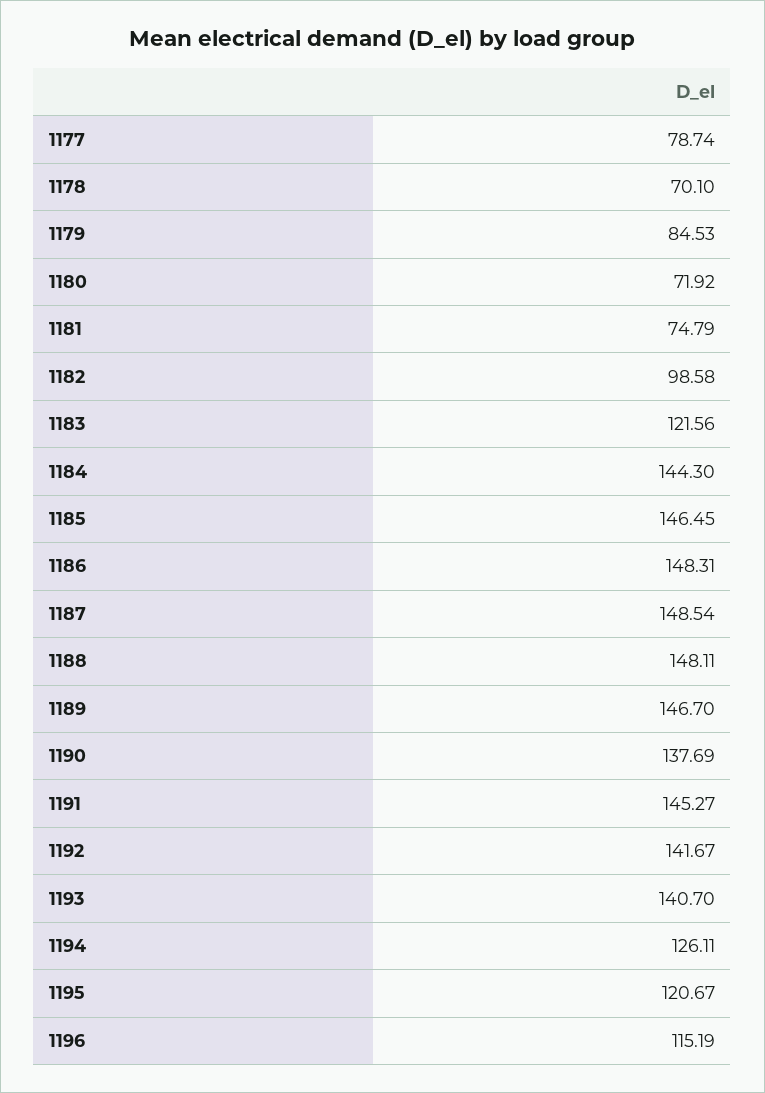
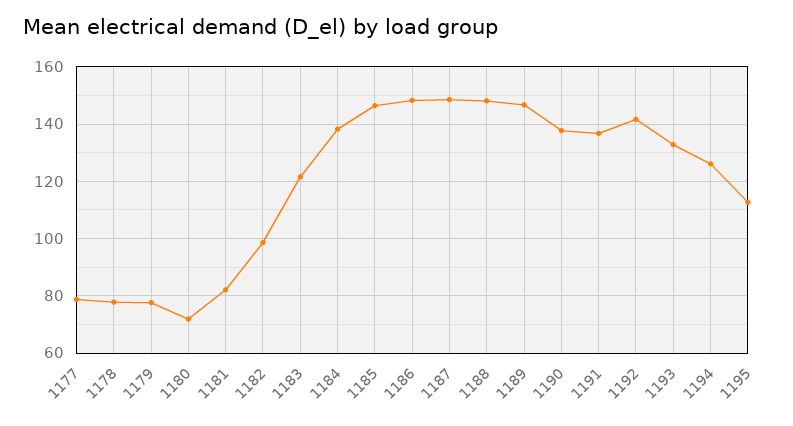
  {
    "1177": 78.74,
-   "1178": 70.1,
+   "1178": 77.5,
-   "1179": 84.53,
+   "1179": 77.5,
    "1180": 71.92,
-   "1181": 74.79,
+   "1181": 82.5,
    "1182": 98.58,
    "1183": 121.56,
-   "1184": 144.3,
+   "1184": 137.5,
    "1185": 146.45,
    "1186": 148.31,
    "1187": 148.54,
    "1188": 148.11,
    "1189": 146.7,
    "1190": 137.69,
-   "1191": 145.27,
+   "1191": 137.5,
    "1192": 141.67,
-   "1193": 140.7,
+   "1193": 132.5,
    "1194": 126.11,
-   "1195": 120.67,
+   "1195": 112.5
-   "1196": 115.19
  }

